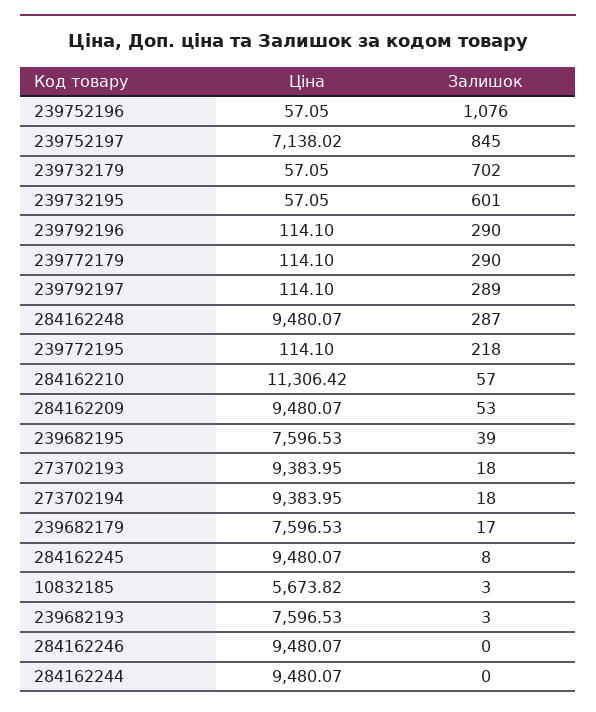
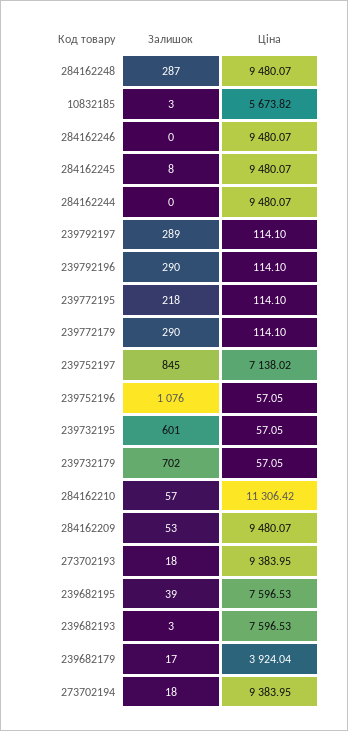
  {
    "Ціна": {
      "239752196": 57.05,
      "239752197": 7138.02,
      "239732179": 57.05,
      "239732195": 57.05,
      "239792196": 114.1,
      "239772179": 114.1,
      "239792197": 114.1,
      "284162248": 9480.07,
      "239772195": 114.1,
      "284162210": 11306.42,
      "284162209": 9480.07,
      "239682195": 7596.53,
      "273702193": 9383.95,
      "273702194": 9383.95,
-     "239682179": 7596.53,
+     "239682179": 3924.04,
      "284162245": 9480.07,
      "10832185": 5673.82,
      "239682193": 7596.53,
      "284162246": 9480.07,
      "284162244": 9480.07
    },
    "Залишок": {
      "239752196": 1076,
      "239752197": 845,
      "239732179": 702,
      "239732195": 601,
      "239792196": 290,
      "239772179": 290,
      "239792197": 289,
      "284162248": 287,
      "239772195": 218,
      "284162210": 57,
      "284162209": 53,
      "239682195": 39,
      "273702193": 18,
      "273702194": 18,
      "239682179": 17,
      "284162245": 8,
      "10832185": 3,
      "239682193": 3,
      "284162246": 0,
      "284162244": 0
    }
  }

